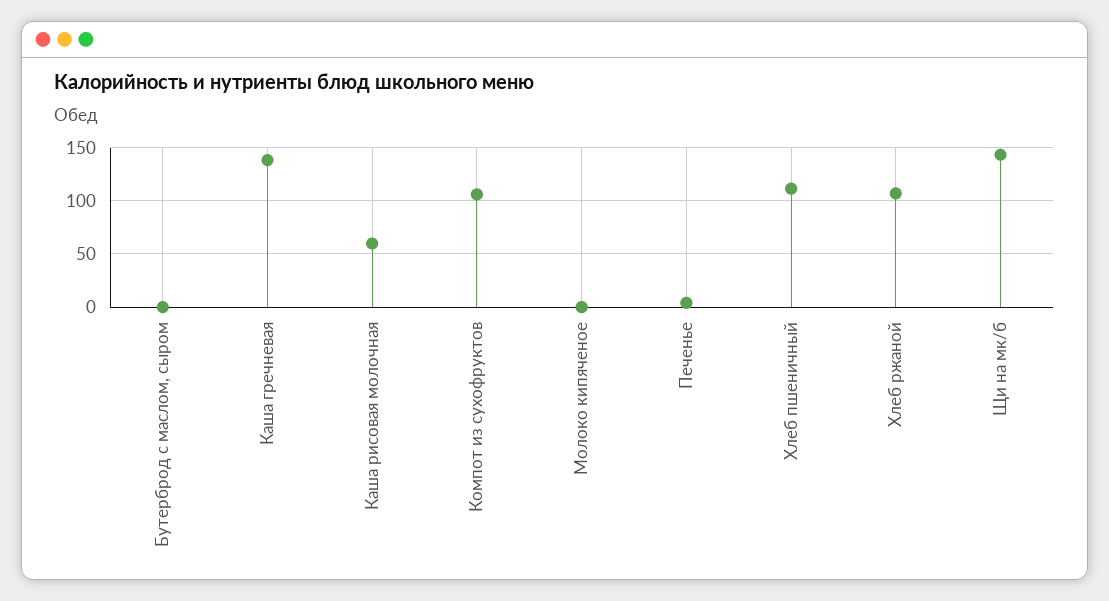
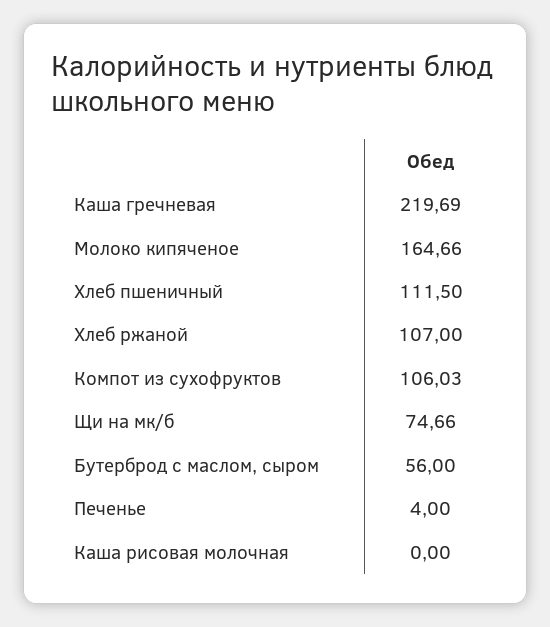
  {
-   "Бутерброд с маслом, сыром": 0,
+   "Бутерброд с маслом, сыром": 56,
-   "Каша гречневая": 140,
+   "Каша гречневая": 219.69,
-   "Каша рисовая молочная": 60,
+   "Каша рисовая молочная": 0,
    "Компот из сухофруктов": 106.03,
-   "Молоко кипяченое": 0,
+   "Молоко кипяченое": 164.66,
    "Печенье": 4,
    "Хлеб пшеничный": 111.5,
    "Хлеб ржаной": 107,
-   "Щи на мк/б": 140
+   "Щи на мк/б": 74.66
  }

